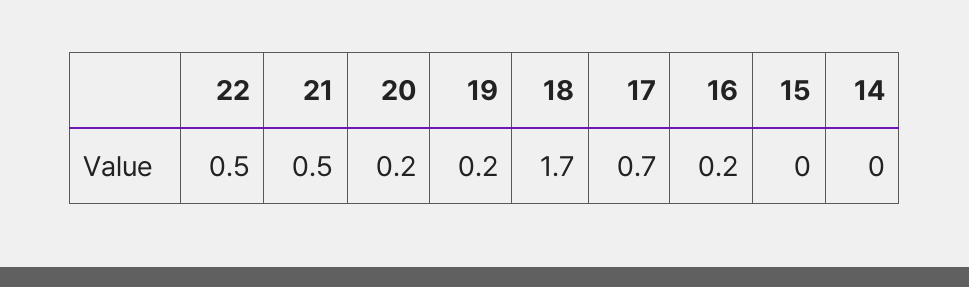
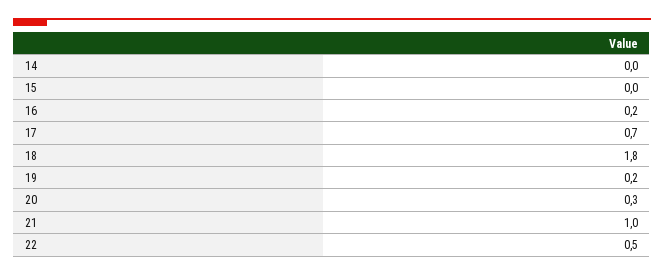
  {
    "22": 0.5,
-   "21": 0.5,
+   "21": 1,
-   "20": 0.2,
+   "20": 0.3,
    "19": 0.2,
-   "18": 1.7,
+   "18": 1.8,
    "17": 0.7,
    "16": 0.2,
    "15": 0,
    "14": 0
  }

